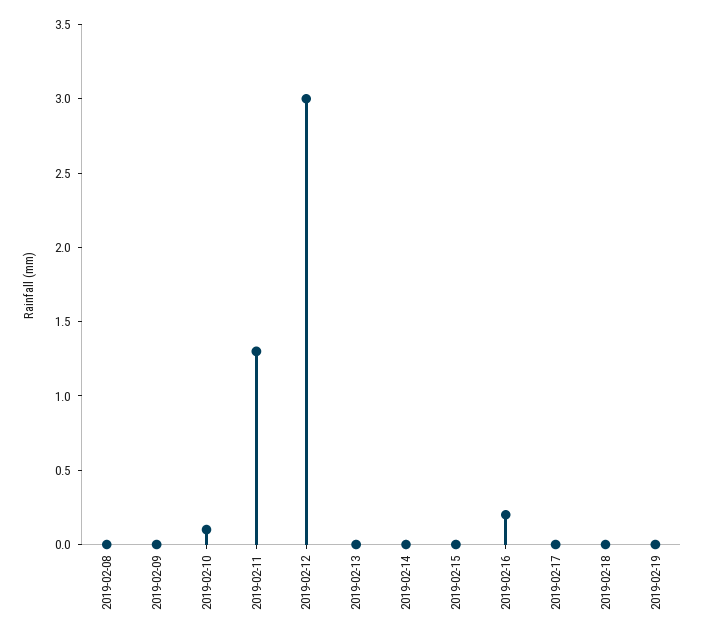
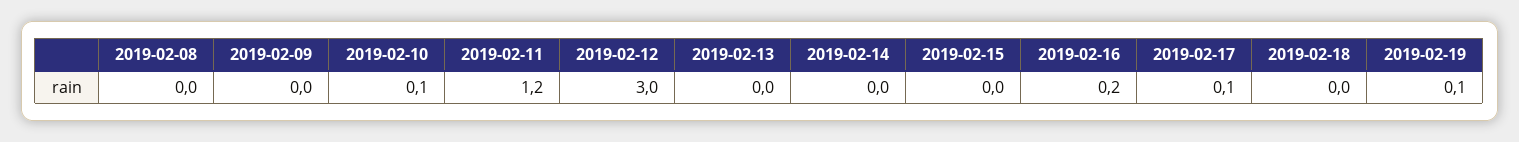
  {
    "2019-02-08": 0,
    "2019-02-09": 0,
    "2019-02-10": 0.1,
-   "2019-02-11": 1.3,
+   "2019-02-11": 1.2,
    "2019-02-12": 3,
    "2019-02-13": 0,
    "2019-02-14": 0,
    "2019-02-15": 0,
    "2019-02-16": 0.2,
-   "2019-02-17": 0,
+   "2019-02-17": 0.1,
    "2019-02-18": 0,
-   "2019-02-19": 0
+   "2019-02-19": 0.1
  }

